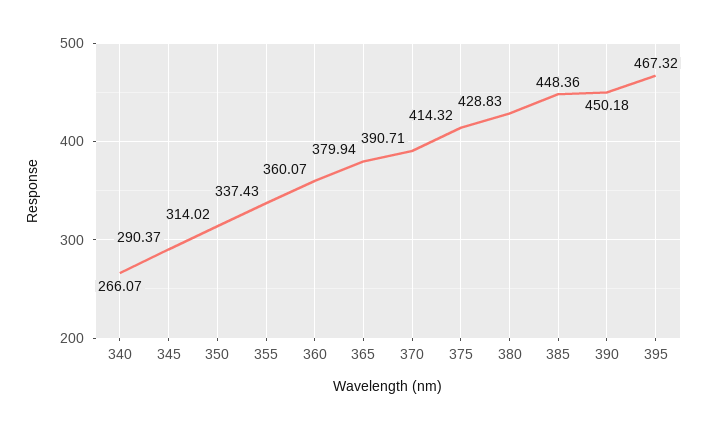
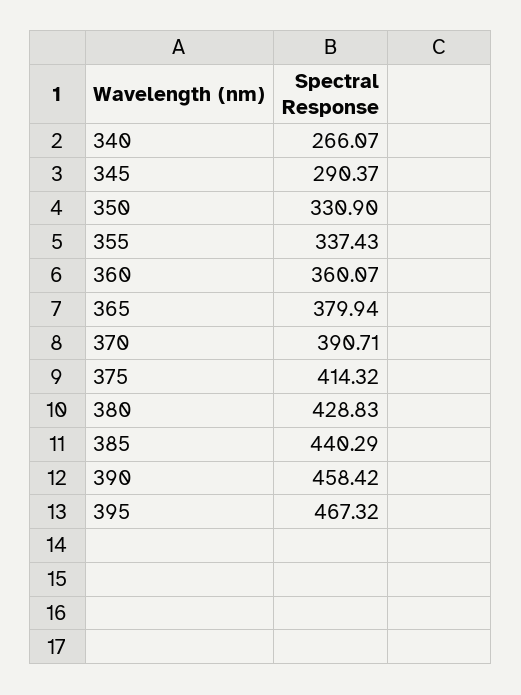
  {
    "340": 266.07,
    "345": 290.37,
-   "350": 314.02,
+   "350": 330.9,
    "355": 337.43,
    "360": 360.07,
    "365": 379.94,
    "370": 390.71,
    "375": 414.32,
    "380": 428.83,
-   "385": 448.36,
+   "385": 440.29,
-   "390": 450.18,
+   "390": 458.42,
    "395": 467.32
  }

